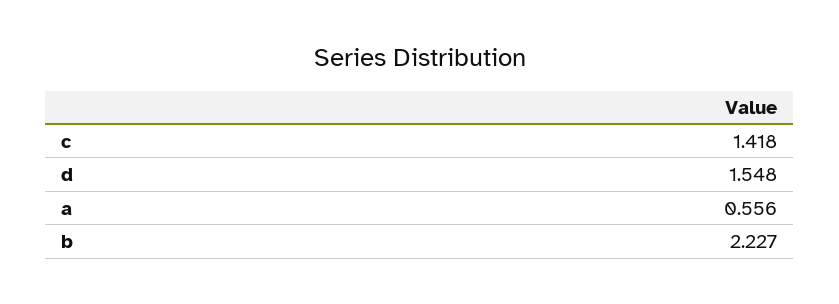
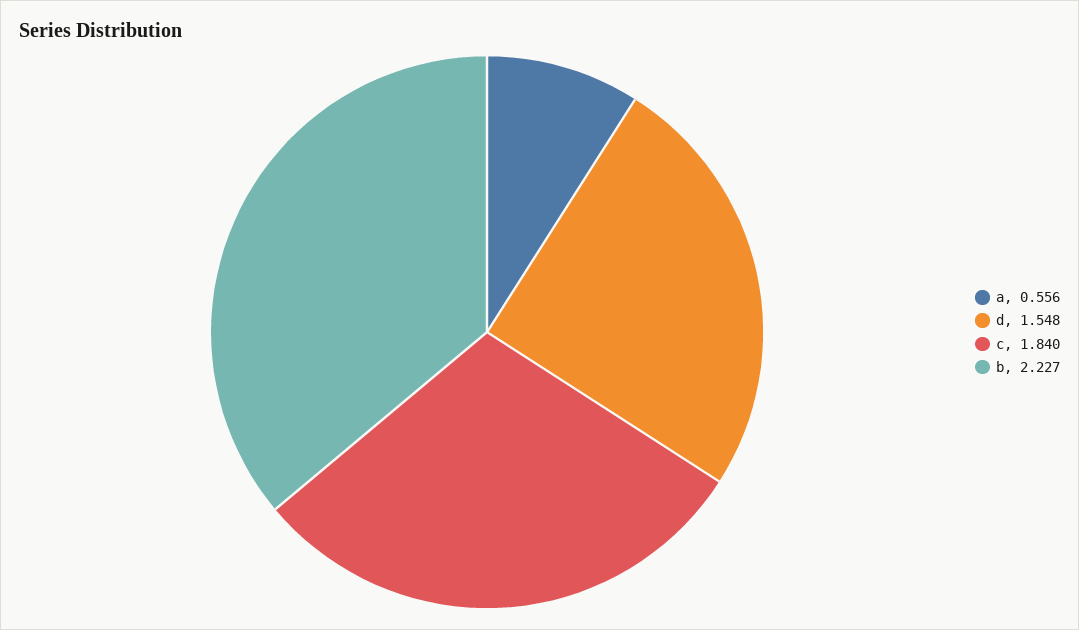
  {
-   "c": 1.418,
+   "c": 1.84,
    "d": 1.548,
    "a": 0.556,
    "b": 2.227
  }

